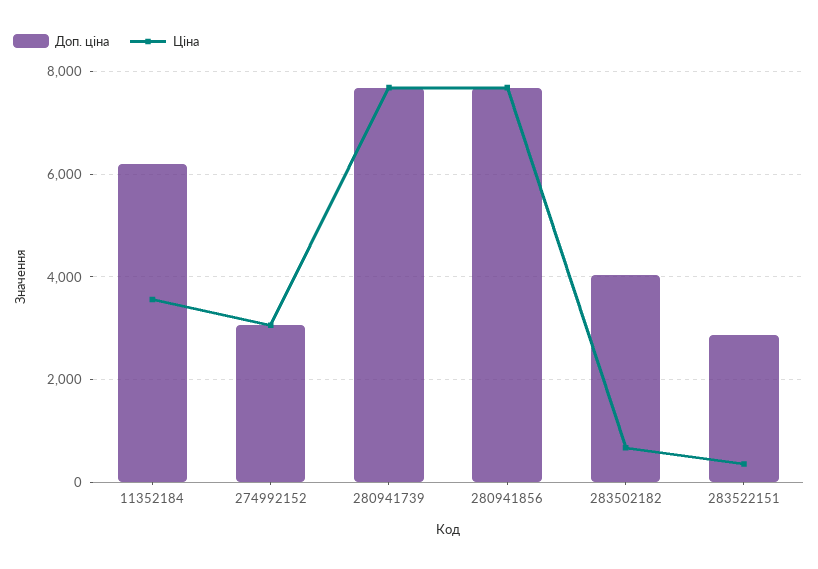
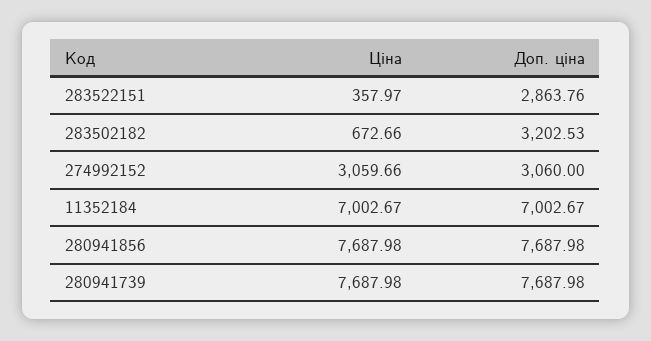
  {
    "Доп. ціна": {
-     "11352184": 6200,
+     "11352184": 7002.67,
      "274992152": 3060,
      "280941739": 7687.98,
      "280941856": 7687.98,
-     "283502182": 4000,
+     "283502182": 3202.53,
      "283522151": 2863.76
    },
    "Ціна": {
-     "11352184": 3600,
+     "11352184": 7002.67,
      "274992152": 3059.66,
      "280941739": 7687.98,
      "280941856": 7687.98,
      "283502182": 672.66,
      "283522151": 357.97
    }
  }

